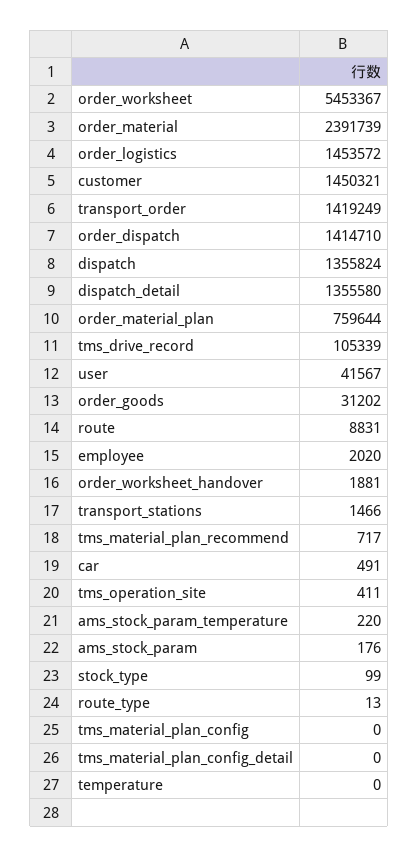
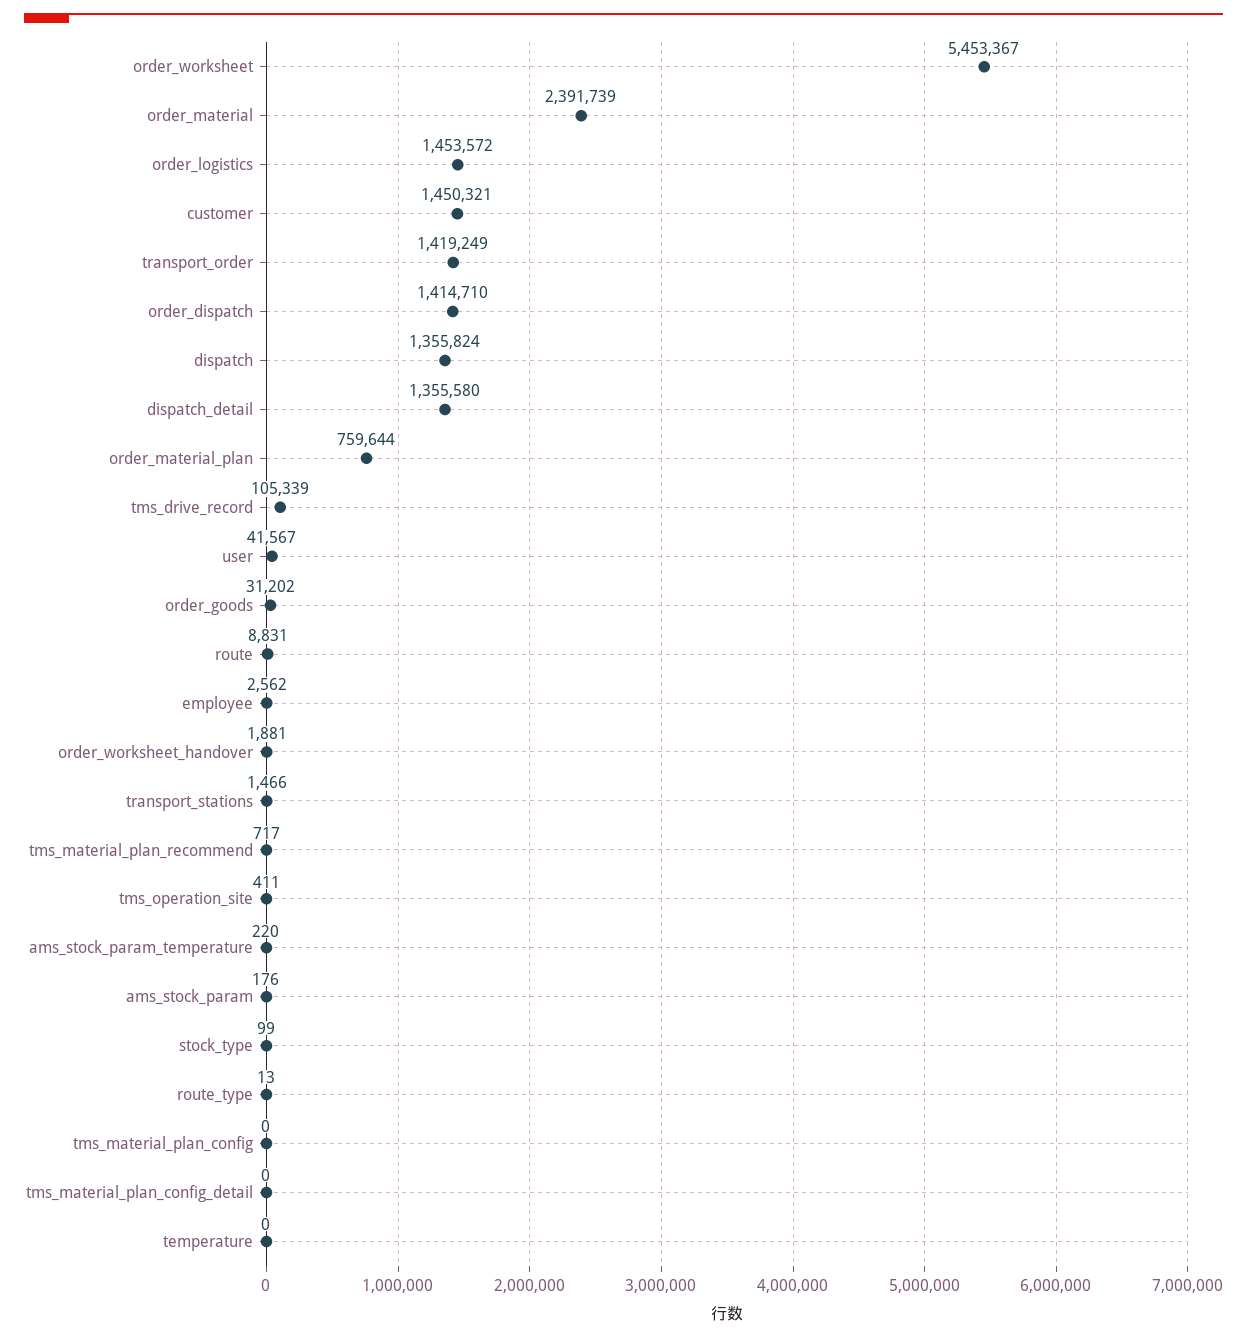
  {
    "order_worksheet": 5453367,
    "order_material": 2391739,
    "order_logistics": 1453572,
    "customer": 1450321,
    "transport_order": 1419249,
    "order_dispatch": 1414710,
    "dispatch": 1355824,
    "dispatch_detail": 1355580,
    "order_material_plan": 759644,
    "tms_drive_record": 105339,
    "user": 41567,
    "order_goods": 31202,
    "route": 8831,
-   "employee": 2020,
+   "employee": 2562,
    "order_worksheet_handover": 1881,
    "transport_stations": 1466,
    "tms_material_plan_recommend": 717,
-   "car": 491,
    "tms_operation_site": 411,
    "ams_stock_param_temperature": 220,
    "ams_stock_param": 176,
    "stock_type": 99,
    "route_type": 13,
    "tms_material_plan_config": 0,
    "tms_material_plan_config_detail": 0,
    "temperature": 0
  }

